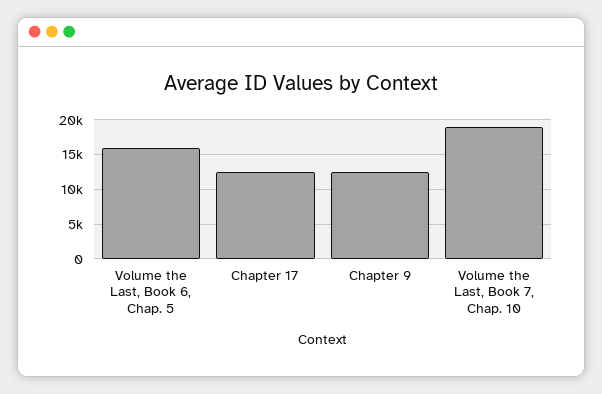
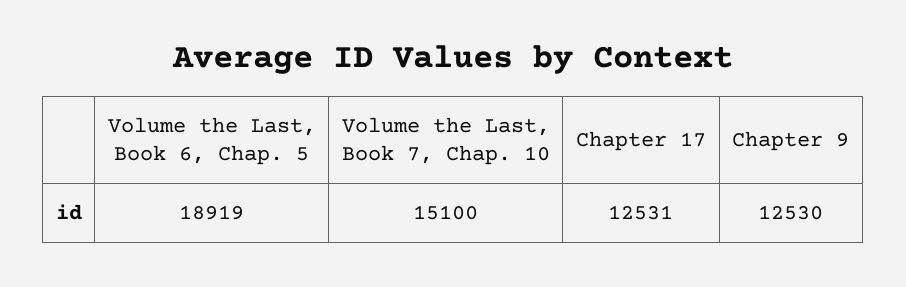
  {
-   "Volume the Last, Book 6, Chap. 5": 16000,
+   "Volume the Last, Book 6, Chap. 5": 18919,
    "Chapter 17": 12531,
    "Chapter 9": 12530,
-   "Volume the Last, Book 7, Chap. 10": 19000
+   "Volume the Last, Book 7, Chap. 10": 15100
  }

